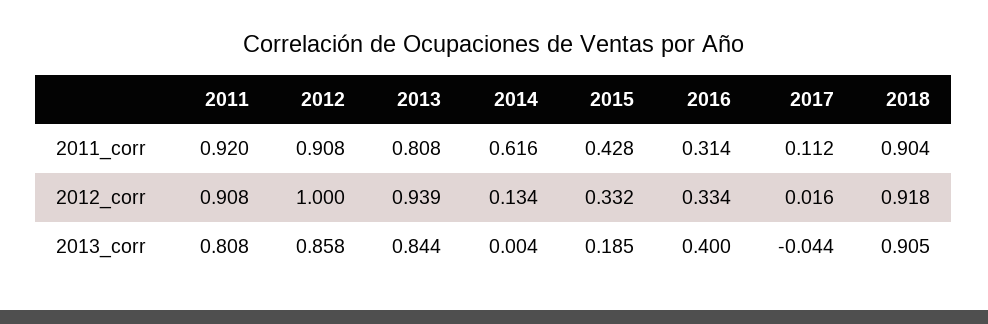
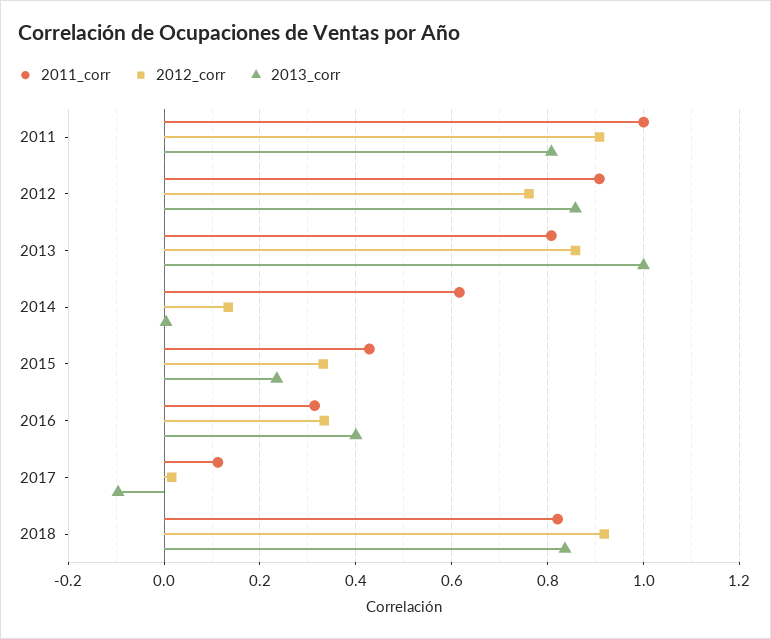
  {
    "2011_corr": {
-     "2011": 0.92,
+     "2011": 1,
      "2012": 0.908,
      "2013": 0.808,
      "2014": 0.616,
      "2015": 0.428,
      "2016": 0.314,
      "2017": 0.112,
-     "2018": 0.904
+     "2018": 0.82
    },
    "2012_corr": {
      "2011": 0.908,
-     "2012": 1,
+     "2012": 0.76,
-     "2013": 0.939,
+     "2013": 0.86,
      "2014": 0.134,
      "2015": 0.332,
      "2016": 0.334,
      "2017": 0.016,
      "2018": 0.918
    },
    "2013_corr": {
      "2011": 0.808,
      "2012": 0.858,
-     "2013": 0.844,
+     "2013": 1,
      "2014": 0.004,
-     "2015": 0.185,
+     "2015": 0.24,
      "2016": 0.4,
-     "2017": -0.044,
+     "2017": -0.1,
-     "2018": 0.905
+     "2018": 0.84
    }
  }

